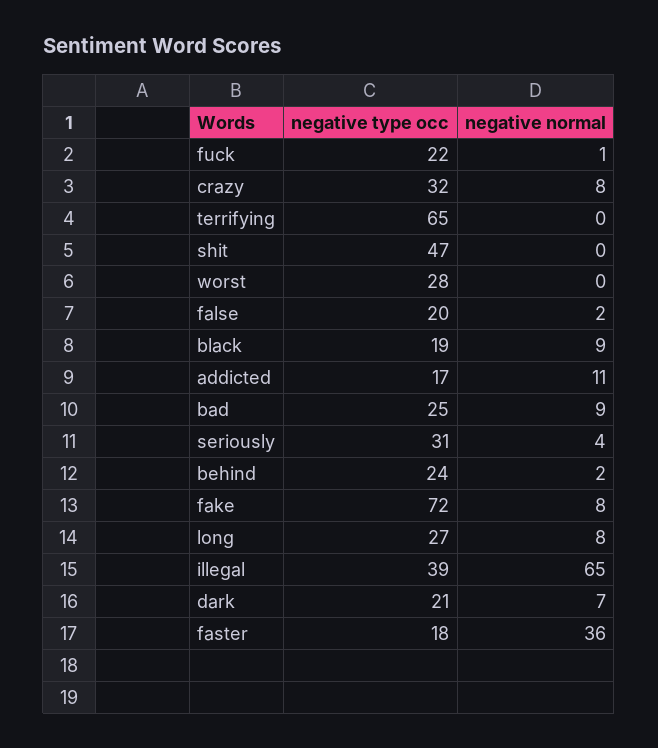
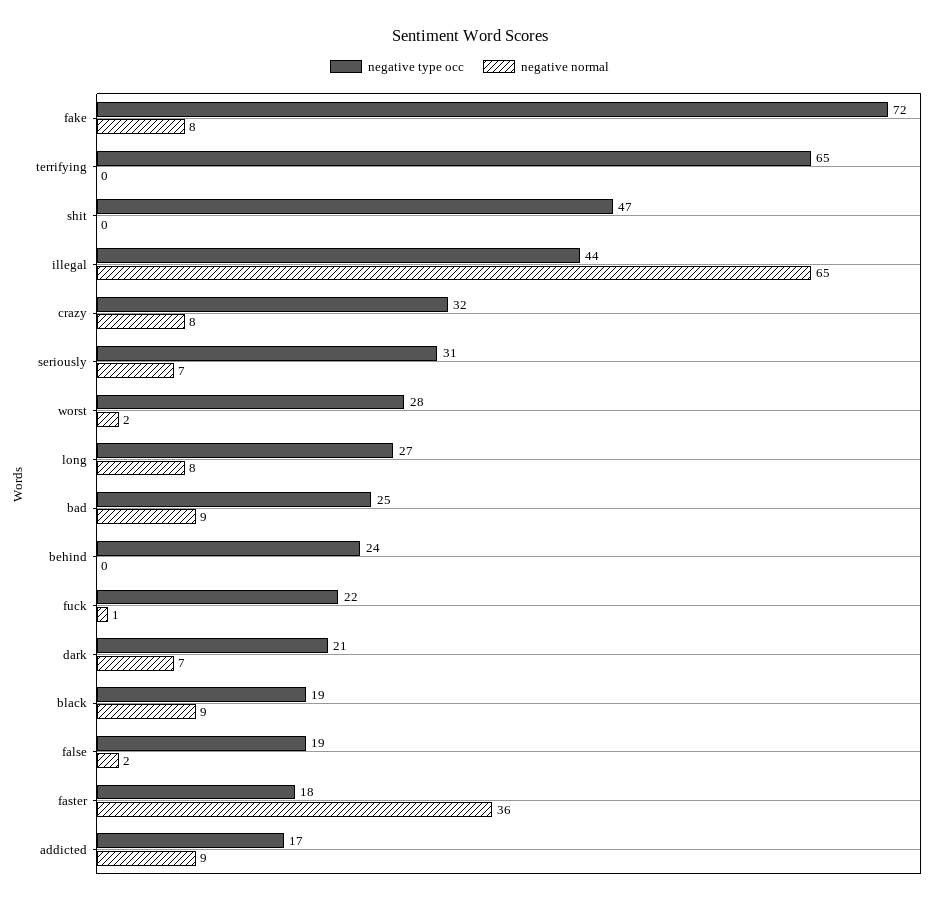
  {
    "negative type occ": {
      "fuck": 22,
      "crazy": 32,
      "terrifying": 65,
      "shit": 47,
      "worst": 28,
-     "false": 20,
+     "false": 19,
      "black": 19,
      "addicted": 17,
      "bad": 25,
      "seriously": 31,
      "behind": 24,
      "fake": 72,
      "long": 27,
-     "illegal": 39,
+     "illegal": 44,
      "dark": 21,
      "faster": 18
    },
    "negative normal": {
      "fuck": 1,
      "crazy": 8,
      "terrifying": 0,
      "shit": 0,
-     "worst": 0,
+     "worst": 2,
      "false": 2,
      "black": 9,
-     "addicted": 11,
+     "addicted": 9,
      "bad": 9,
-     "seriously": 4,
+     "seriously": 7,
-     "behind": 2,
+     "behind": 0,
      "fake": 8,
      "long": 8,
      "illegal": 65,
      "dark": 7,
      "faster": 36
    }
  }

